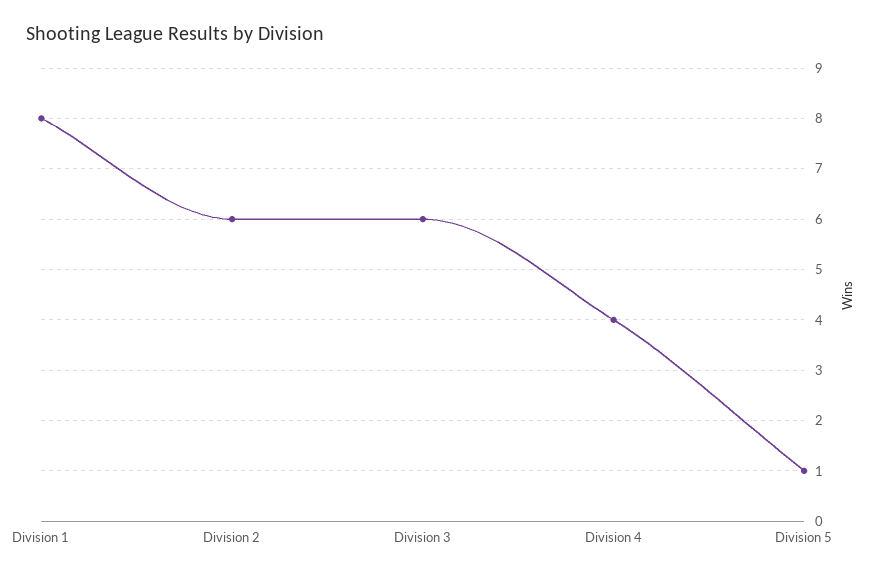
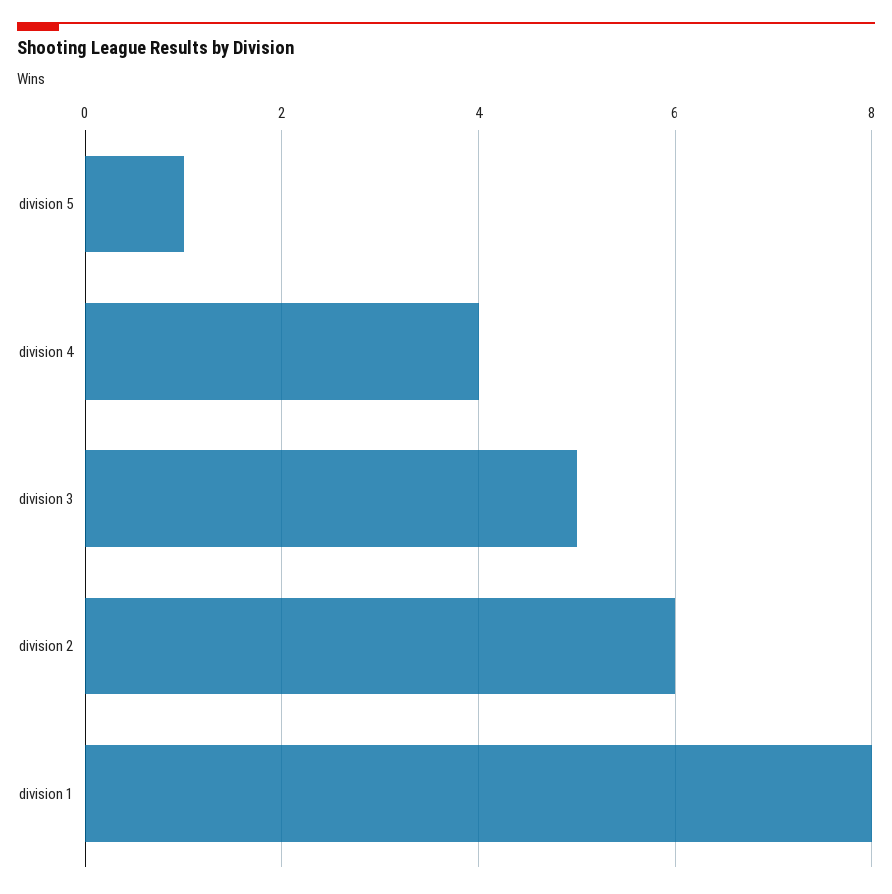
  {
    "Division 1": 8,
    "Division 2": 6,
-   "Division 3": 6,
+   "Division 3": 5,
    "Division 4": 4,
    "Division 5": 1
  }

